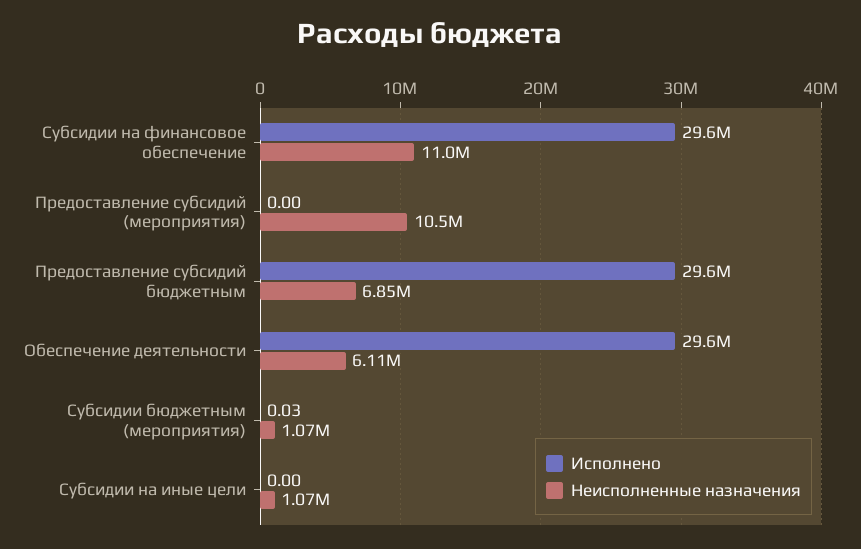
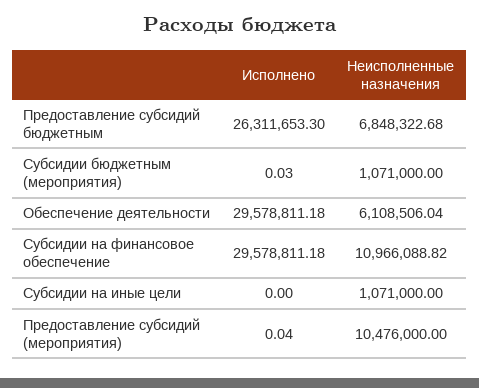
  {
    "Исполнено": {
      "Субсидии на финансовое обеспечение": 29578811.18,
-     "Предоставление субсидий (мероприятия)": 0,
+     "Предоставление субсидий (мероприятия)": 0.04,
-     "Предоставление субсидий бюджетным": 29600000,
+     "Предоставление субсидий бюджетным": 26311653.3,
      "Обеспечение деятельности": 29578811.18,
      "Субсидии бюджетным (мероприятия)": 0.03,
      "Субсидии на иные цели": 0
    },
    "Неисполненные назначения": {
      "Субсидии на финансовое обеспечение": 10966088.82,
      "Предоставление субсидий (мероприятия)": 10476000,
      "Предоставление субсидий бюджетным": 6848322.68,
      "Обеспечение деятельности": 6108506.04,
      "Субсидии бюджетным (мероприятия)": 1071000,
      "Субсидии на иные цели": 1071000
    }
  }

